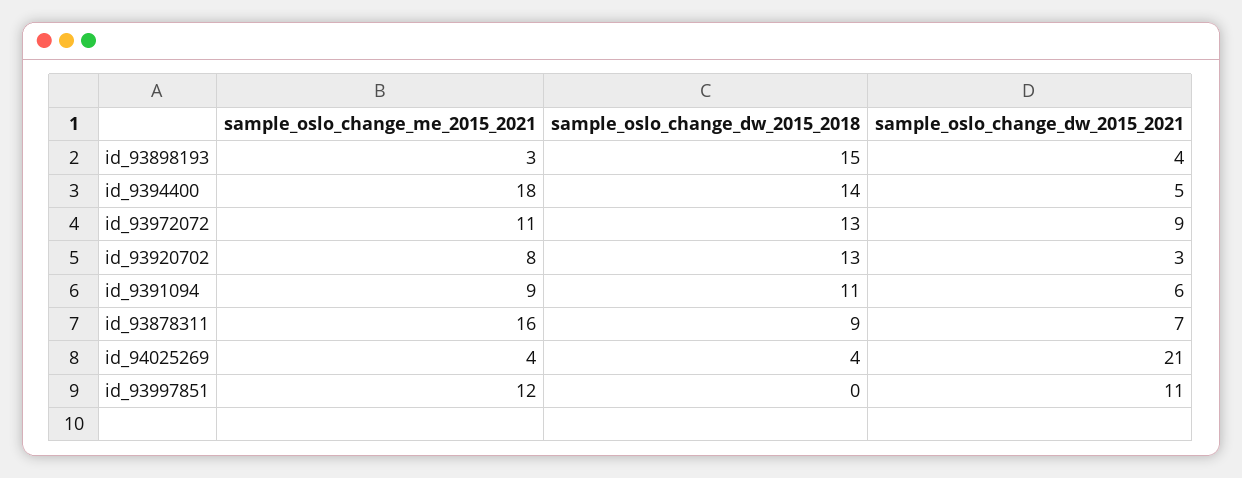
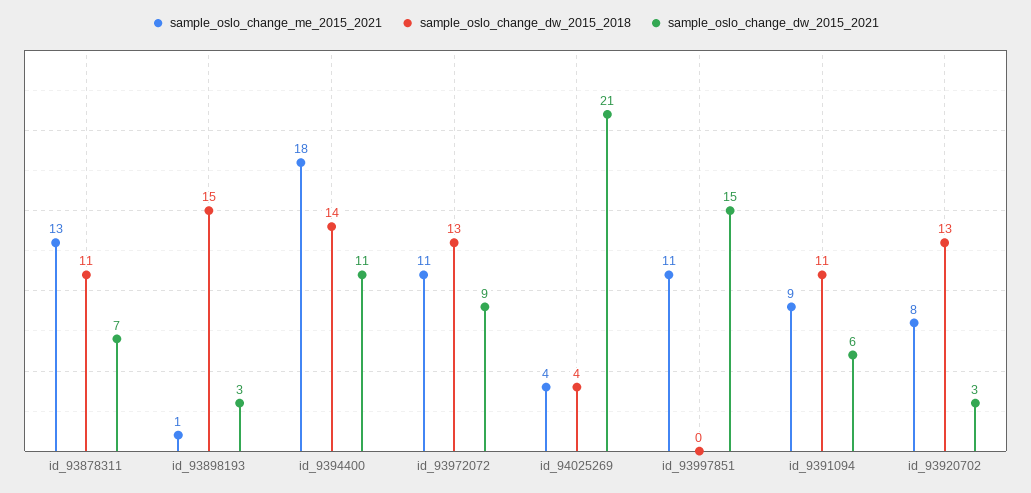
  {
    "sample_oslo_change_me_2015_2021": {
-     "id_93898193": 3,
+     "id_93898193": 1,
      "id_9394400": 18,
      "id_93972072": 11,
      "id_93920702": 8,
      "id_9391094": 9,
-     "id_93878311": 16,
+     "id_93878311": 13,
      "id_94025269": 4,
-     "id_93997851": 12
+     "id_93997851": 11
    },
    "sample_oslo_change_dw_2015_2018": {
      "id_93898193": 15,
      "id_9394400": 14,
      "id_93972072": 13,
      "id_93920702": 13,
      "id_9391094": 11,
-     "id_93878311": 9,
+     "id_93878311": 11,
      "id_94025269": 4,
      "id_93997851": 0
    },
    "sample_oslo_change_dw_2015_2021": {
-     "id_93898193": 4,
+     "id_93898193": 3,
-     "id_9394400": 5,
+     "id_9394400": 11,
      "id_93972072": 9,
      "id_93920702": 3,
      "id_9391094": 6,
      "id_93878311": 7,
      "id_94025269": 21,
-     "id_93997851": 11
+     "id_93997851": 15
    }
  }

